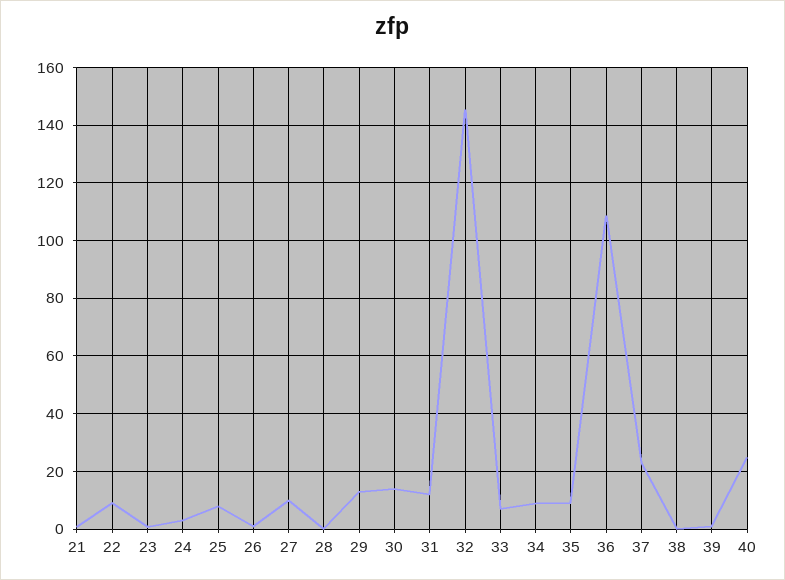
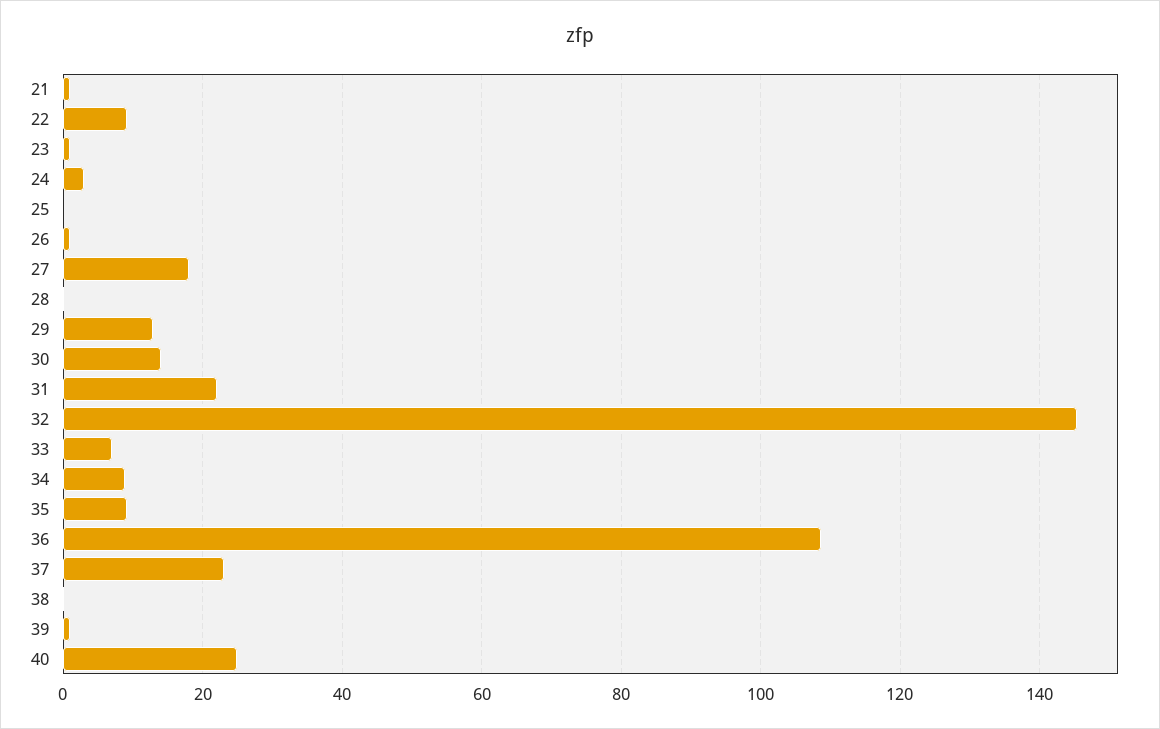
  {
    "21": 0,
    "22": 10,
    "23": 0,
    "24": 4,
-   "25": 7.5,
+   "25": 0,
    "26": 2,
-   "27": 10,
+   "27": 18,
    "28": 0,
    "29": 12,
    "30": 14,
-   "31": 12.5,
+   "31": 22,
    "32": 146,
    "33": 8,
    "34": 8,
    "35": 10,
    "36": 108,
    "37": 24,
    "38": 0,
    "39": 2,
    "40": 24
  }

